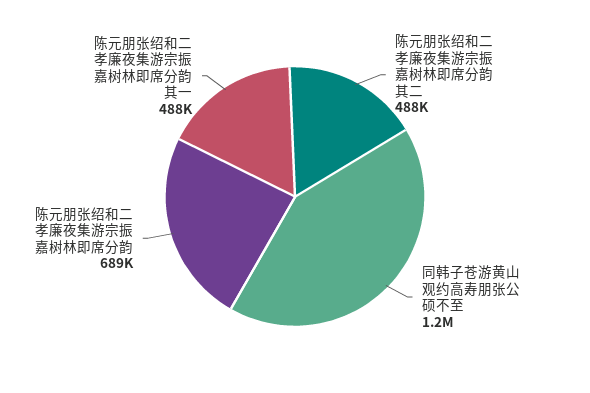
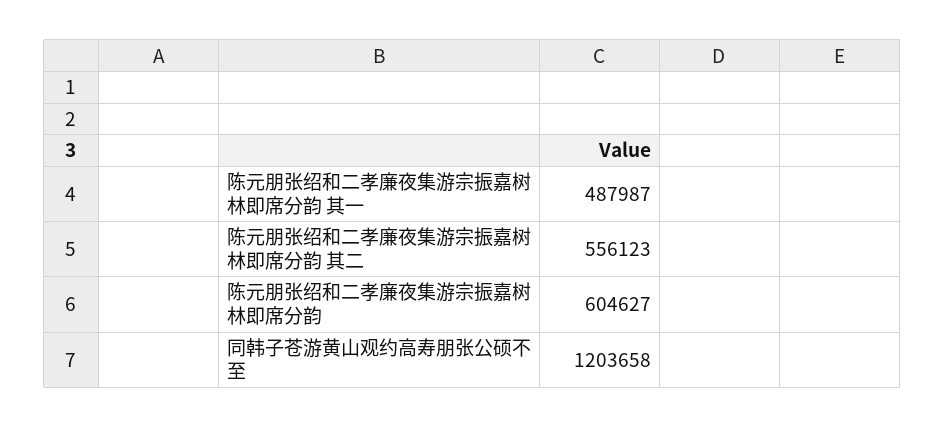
  {
-   "陈元朋张绍和二孝廉夜集游宗振嘉树林即席分韵 其二": 488000,
+   "陈元朋张绍和二孝廉夜集游宗振嘉树林即席分韵 其二": 556123,
    "同韩子苍游黄山观约高寿朋张公硕不至": 1203658,
-   "陈元朋张绍和二孝廉夜集游宗振嘉树林即席分韵": 689000,
+   "陈元朋张绍和二孝廉夜集游宗振嘉树林即席分韵": 604627,
    "陈元朋张绍和二孝廉夜集游宗振嘉树林即席分韵 其一": 487987
  }

